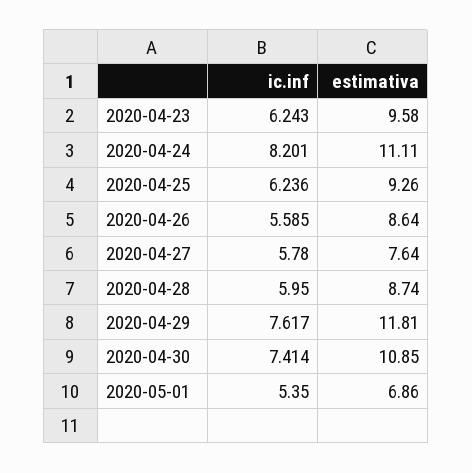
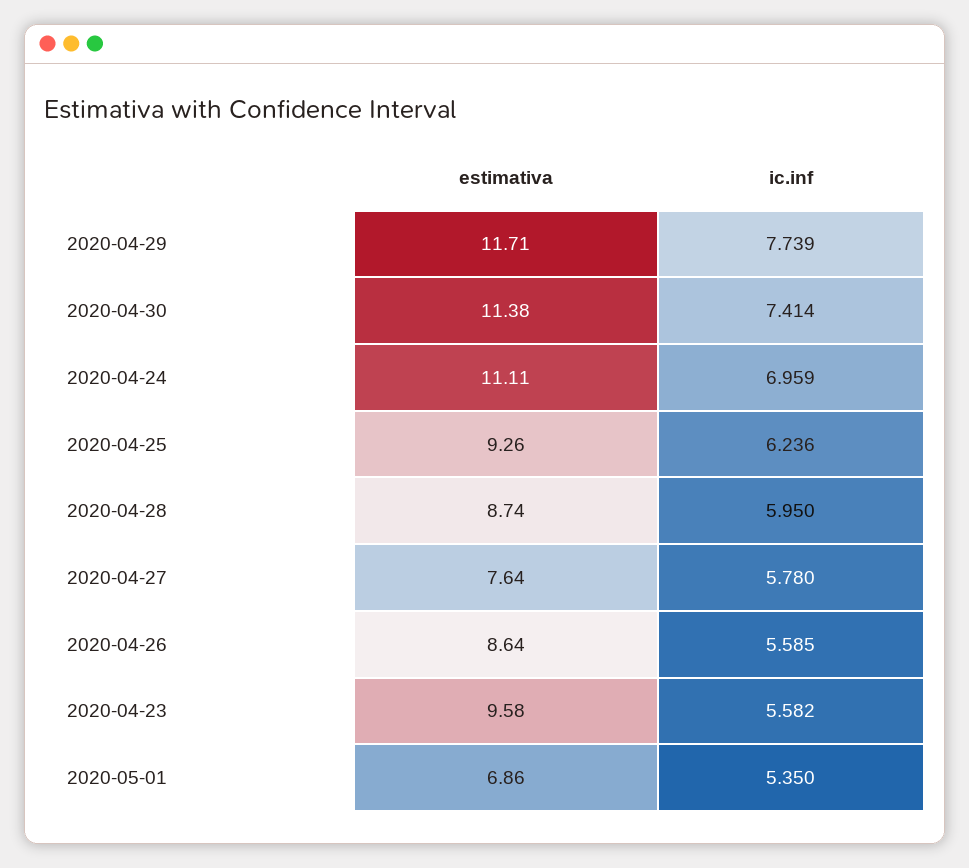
  {
    "ic.inf": {
-     "2020-04-23": 6.243,
+     "2020-04-23": 5.582,
-     "2020-04-24": 8.201,
+     "2020-04-24": 6.959,
      "2020-04-25": 6.236,
      "2020-04-26": 5.585,
      "2020-04-27": 5.78,
      "2020-04-28": 5.95,
-     "2020-04-29": 7.617,
+     "2020-04-29": 7.739,
      "2020-04-30": 7.414,
      "2020-05-01": 5.35
    },
    "estimativa": {
      "2020-04-23": 9.58,
      "2020-04-24": 11.11,
      "2020-04-25": 9.26,
      "2020-04-26": 8.64,
      "2020-04-27": 7.64,
      "2020-04-28": 8.74,
-     "2020-04-29": 11.81,
+     "2020-04-29": 11.71,
-     "2020-04-30": 10.85,
+     "2020-04-30": 11.38,
      "2020-05-01": 6.86
    }
  }

